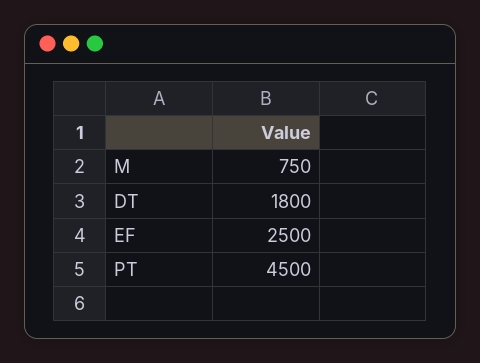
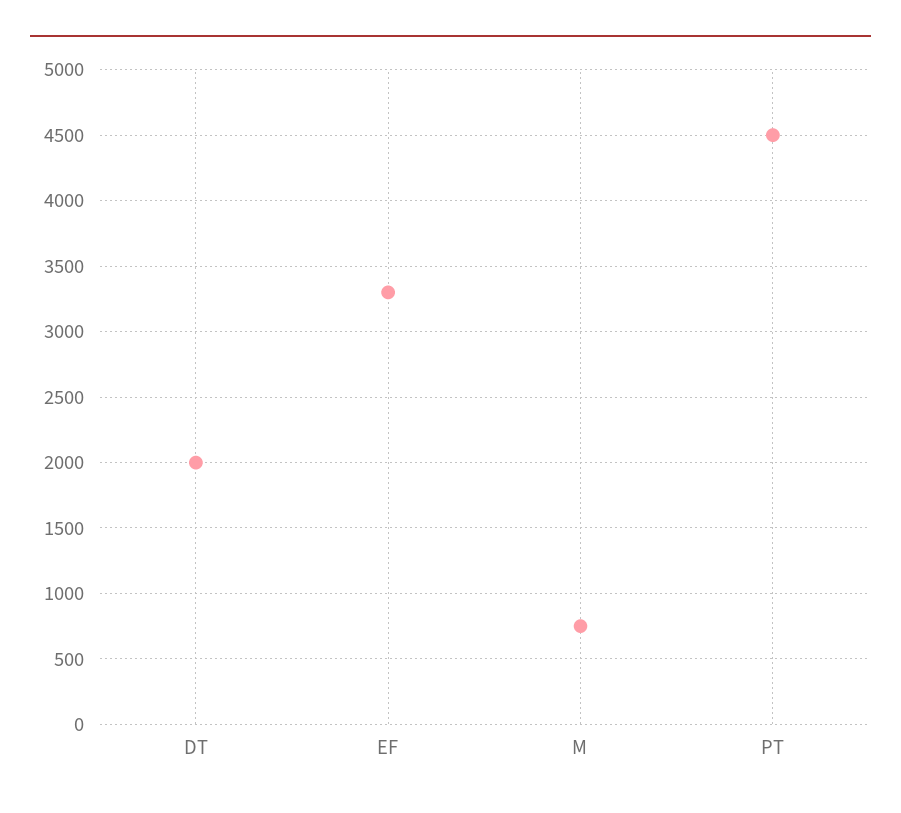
  {
    "M": 750,
-   "DT": 1800,
+   "DT": 2000,
-   "EF": 2500,
+   "EF": 3300,
    "PT": 4500
  }

